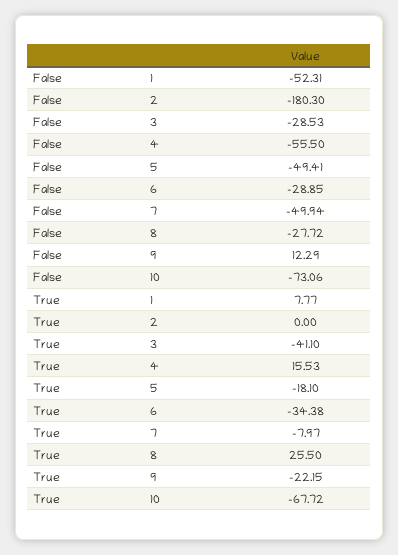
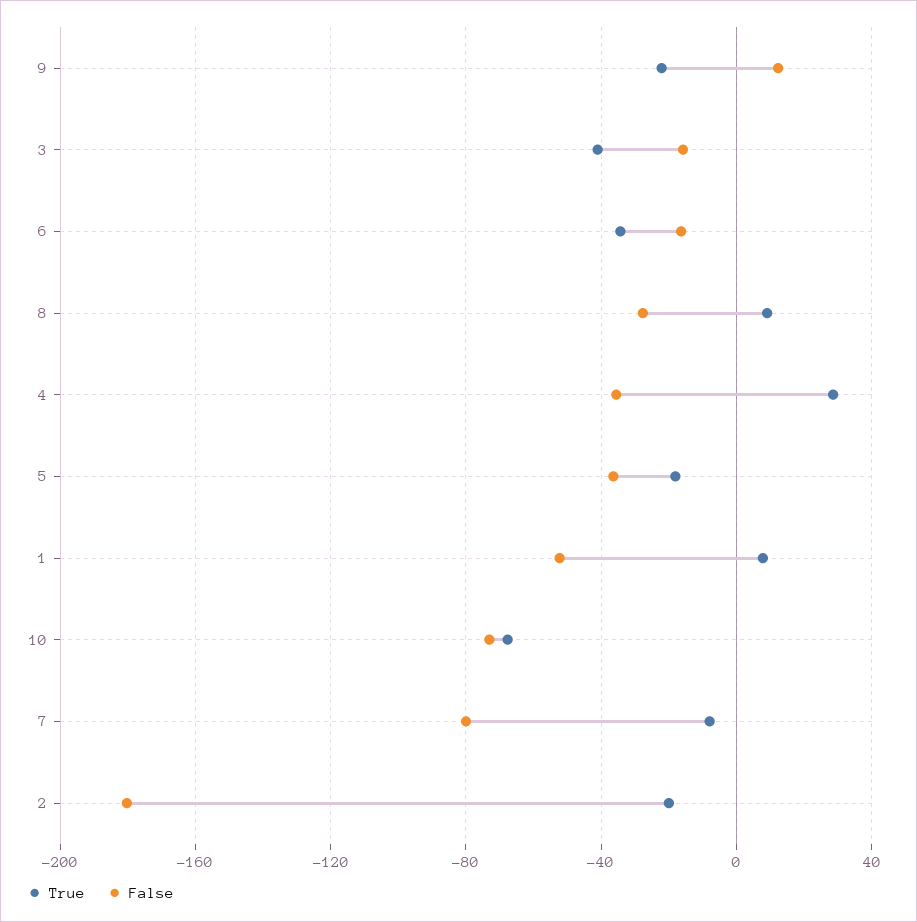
  {
    "False": {
      "1": -52.31,
      "2": -180.3,
-     "3": -28.53,
+     "3": -15,
-     "4": -55.5,
+     "4": -35,
-     "5": -49.41,
+     "5": -35,
-     "6": -28.85,
+     "6": -15,
-     "7": -49.94,
+     "7": -80,
      "8": -27.72,
      "9": 12.29,
      "10": -73.06
    },
    "True": {
      "1": 7.77,
-     "2": 0,
+     "2": -20,
      "3": -41.1,
-     "4": 15.53,
+     "4": 30,
      "5": -18.1,
      "6": -34.38,
      "7": -7.97,
-     "8": 25.5,
+     "8": 10,
      "9": -22.15,
      "10": -67.72
    }
  }

